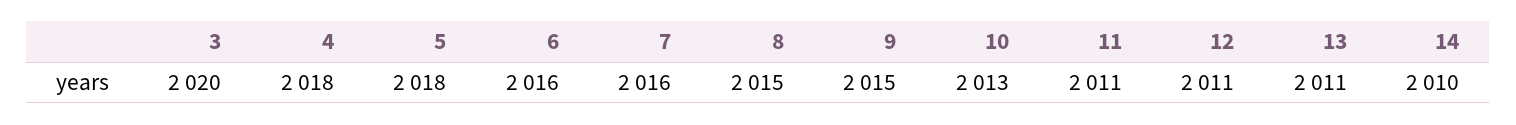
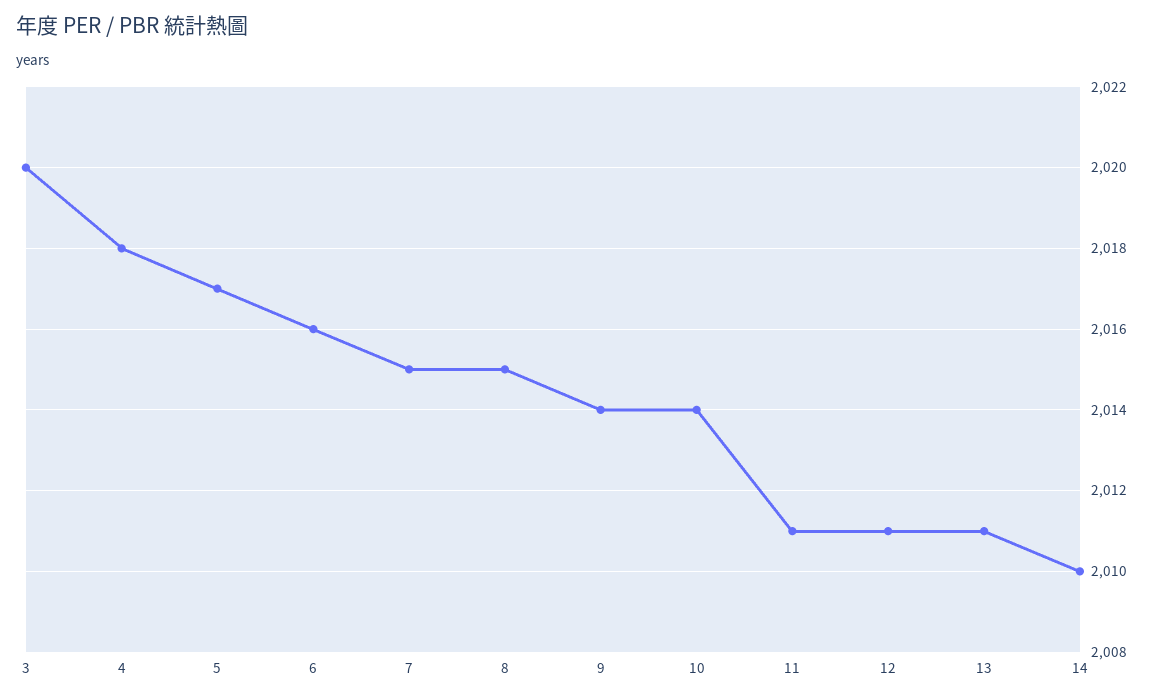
  {
    "3": 2020,
    "4": 2018,
-   "5": 2018,
+   "5": 2017,
    "6": 2016,
-   "7": 2016,
+   "7": 2015,
    "8": 2015,
-   "9": 2015,
+   "9": 2014,
-   "10": 2013,
+   "10": 2014,
    "11": 2011,
    "12": 2011,
    "13": 2011,
    "14": 2010
  }

